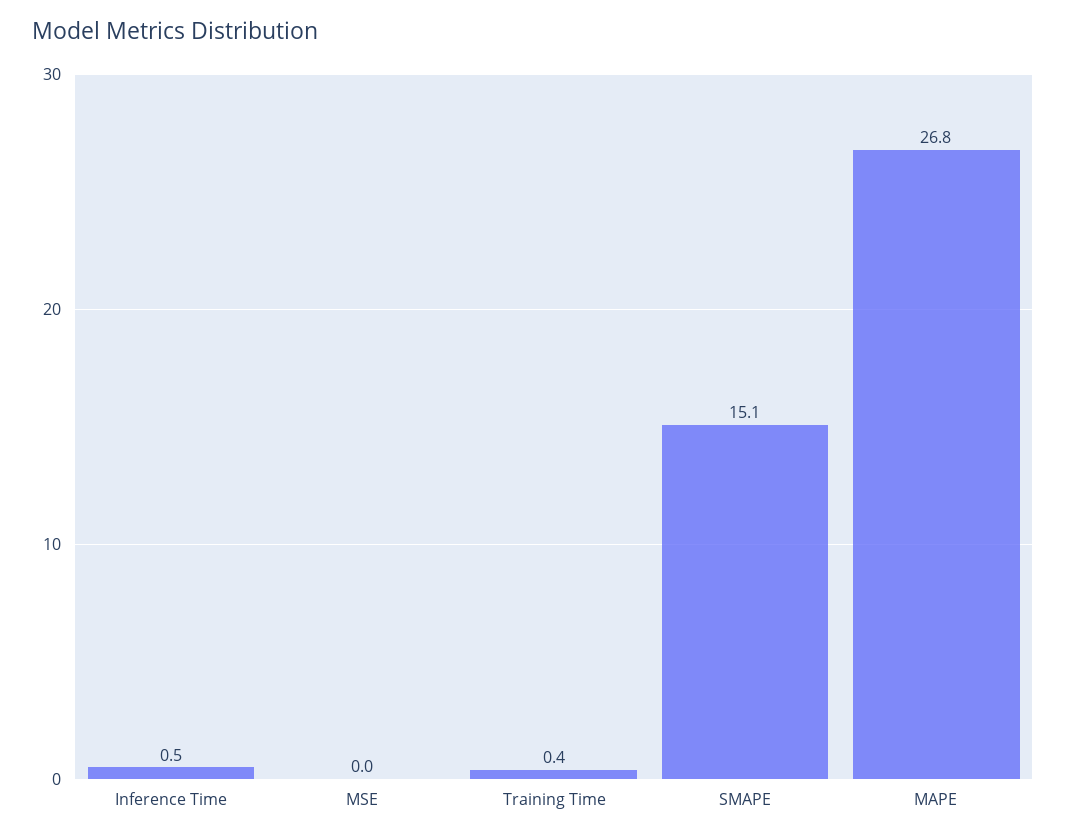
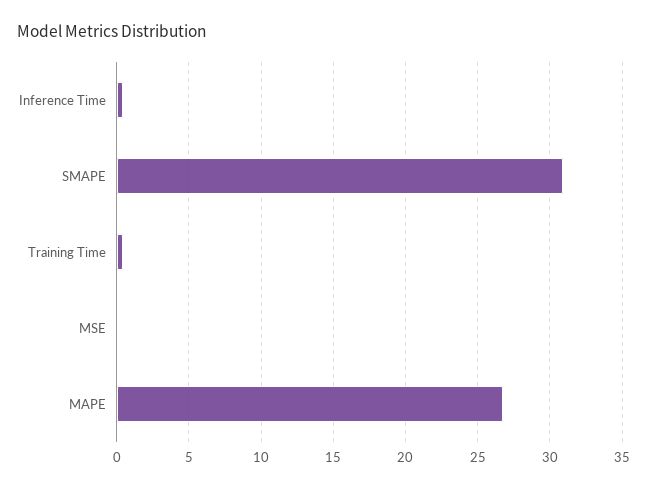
  {
    "Inference Time": 0.5,
    "MSE": 0,
    "Training Time": 0.4,
-   "SMAPE": 15.1,
+   "SMAPE": 31,
    "MAPE": 26.8
  }

